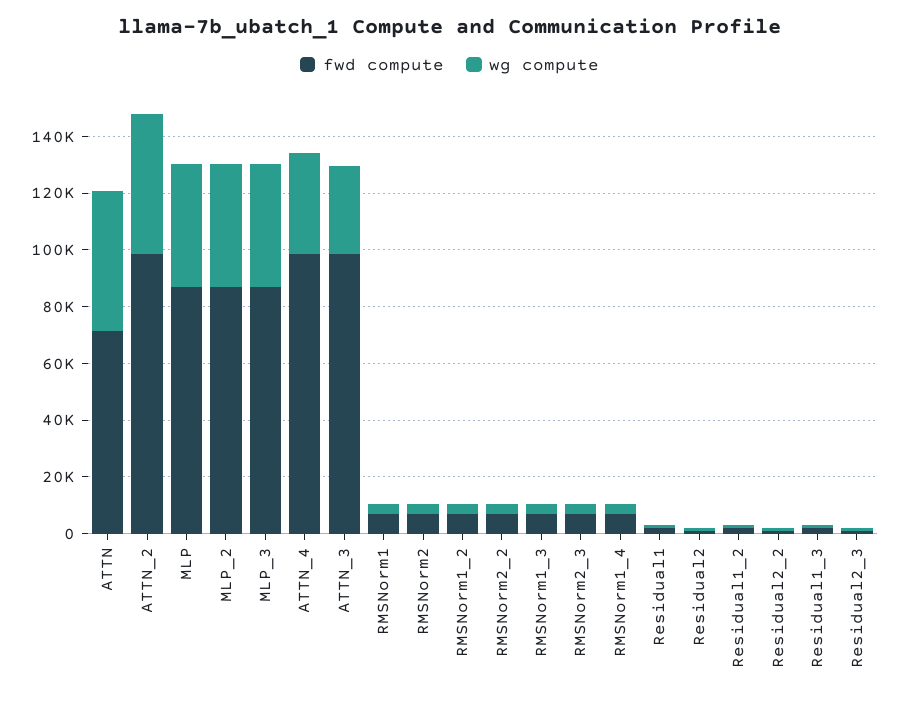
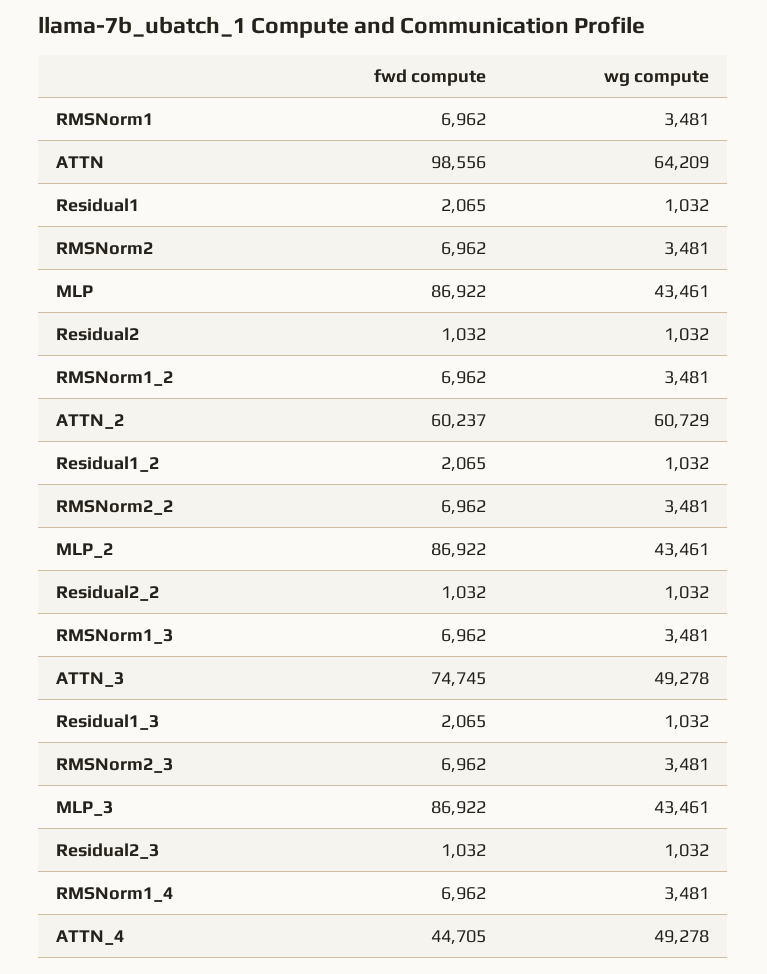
  {
    "fwd compute": {
-     "ATTN": 70000,
+     "ATTN": 98556,
-     "ATTN_2": 100000,
+     "ATTN_2": 60237,
      "MLP": 86922,
      "MLP_2": 86922,
      "MLP_3": 86922,
-     "ATTN_4": 100000,
+     "ATTN_4": 44705,
-     "ATTN_3": 100000,
+     "ATTN_3": 74745,
      "RMSNorm1": 6962,
      "RMSNorm2": 6962,
      "RMSNorm1_2": 6962,
      "RMSNorm2_2": 6962,
      "RMSNorm1_3": 6962,
      "RMSNorm2_3": 6962,
      "RMSNorm1_4": 6962,
      "Residual1": 2065,
      "Residual2": 1032,
      "Residual1_2": 2065,
      "Residual2_2": 1032,
      "Residual1_3": 2065,
      "Residual2_3": 1032
    },
    "wg compute": {
-     "ATTN": 50000,
+     "ATTN": 64209,
-     "ATTN_2": 50000,
+     "ATTN_2": 60729,
      "MLP": 43461,
      "MLP_2": 43461,
      "MLP_3": 43461,
-     "ATTN_4": 35000,
+     "ATTN_4": 49278,
-     "ATTN_3": 30000,
+     "ATTN_3": 49278,
      "RMSNorm1": 3481,
      "RMSNorm2": 3481,
      "RMSNorm1_2": 3481,
      "RMSNorm2_2": 3481,
      "RMSNorm1_3": 3481,
      "RMSNorm2_3": 3481,
      "RMSNorm1_4": 3481,
      "Residual1": 1032,
      "Residual2": 1032,
      "Residual1_2": 1032,
      "Residual2_2": 1032,
      "Residual1_3": 1032,
      "Residual2_3": 1032
    }
  }

